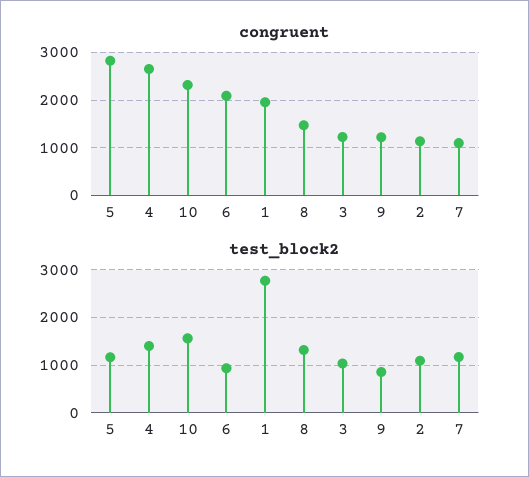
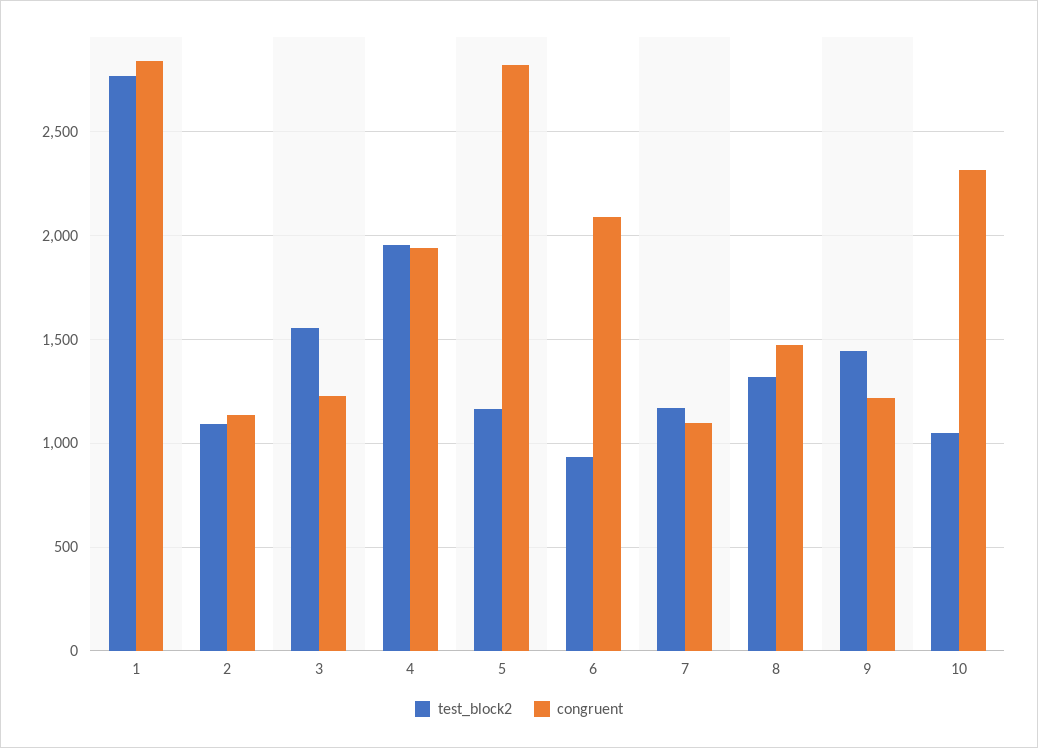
  {
    "congruent": {
      "5": 2800,
-     "4": 2600,
+     "4": 1950,
      "10": 2300,
      "6": 2100,
-     "1": 2000,
+     "1": 2850,
      "8": 1450,
      "3": 1250,
      "9": 1200,
      "2": 1150,
      "7": 1100
    },
    "test_block2": {
      "5": 1150,
-     "4": 1400,
+     "4": 1950,
-     "10": 1600,
+     "10": 1050,
      "6": 950,
      "1": 2750,
      "8": 1300,
-     "3": 1000,
+     "3": 1550,
-     "9": 800,
+     "9": 1450,
      "2": 1100,
      "7": 1150
    }
  }

